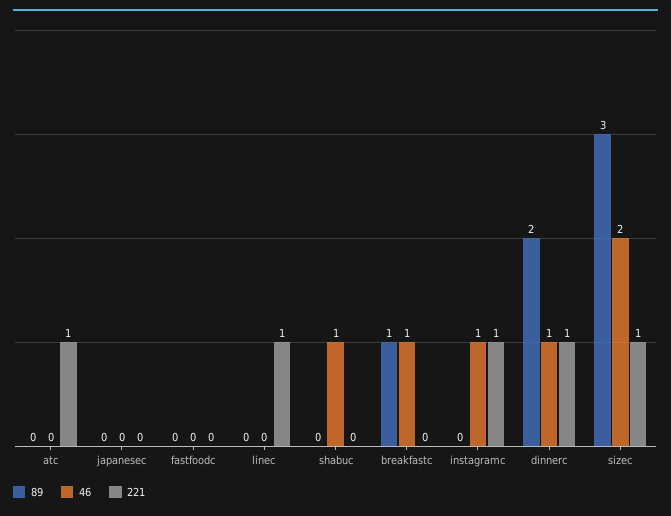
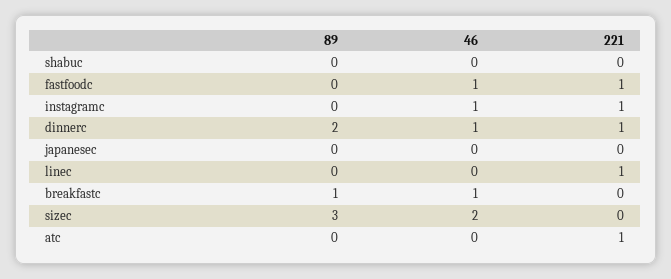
  {
    "89": {
      "atc": 0,
      "japanesec": 0,
      "fastfoodc": 0,
      "linec": 0,
      "shabuc": 0,
      "breakfastc": 1,
      "instagramc": 0,
      "dinnerc": 2,
      "sizec": 3
    },
    "46": {
      "atc": 0,
      "japanesec": 0,
-     "fastfoodc": 0,
+     "fastfoodc": 1,
      "linec": 0,
-     "shabuc": 1,
+     "shabuc": 0,
      "breakfastc": 1,
      "instagramc": 1,
      "dinnerc": 1,
      "sizec": 2
    },
    "221": {
      "atc": 1,
      "japanesec": 0,
-     "fastfoodc": 0,
+     "fastfoodc": 1,
      "linec": 1,
      "shabuc": 0,
      "breakfastc": 0,
      "instagramc": 1,
      "dinnerc": 1,
-     "sizec": 1
+     "sizec": 0
    }
  }

